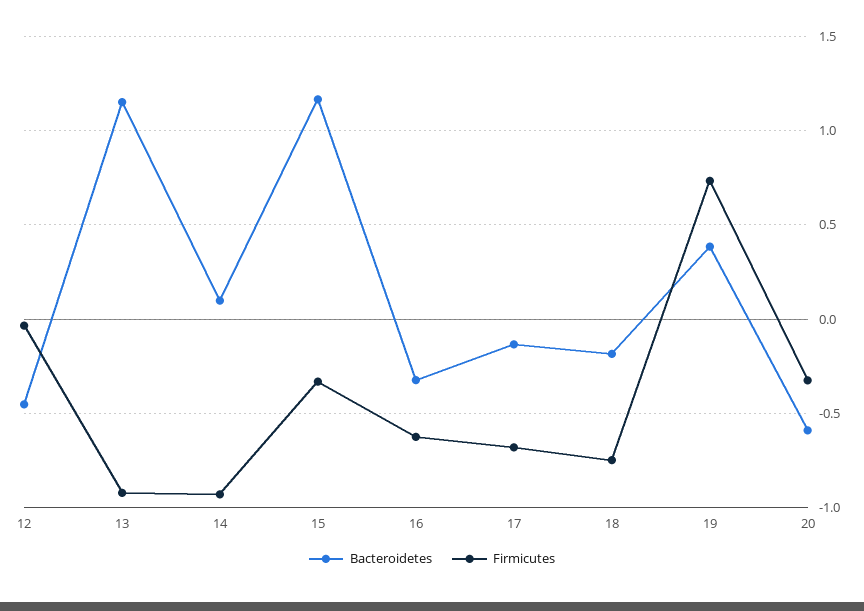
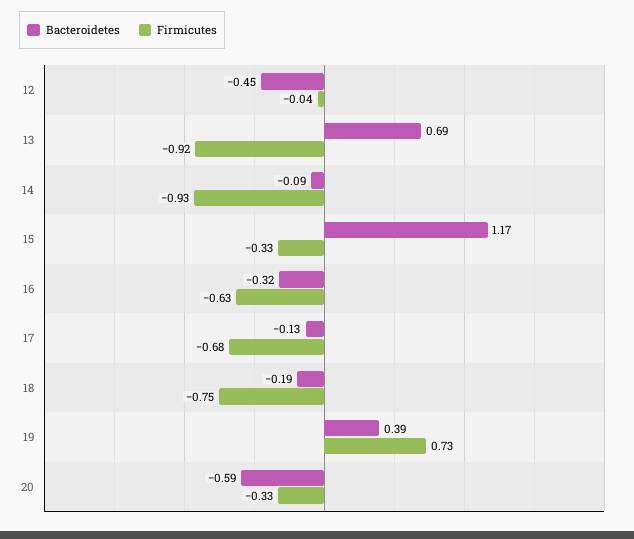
  {
    "Bacteroidetes": {
      "12": -0.45,
-     "13": 1.15,
+     "13": 0.69,
-     "14": 0.1,
+     "14": -0.09,
      "15": 1.17,
      "16": -0.32,
      "17": -0.13,
      "18": -0.19,
      "19": 0.39,
      "20": -0.59
    },
    "Firmicutes": {
      "12": -0.04,
      "13": -0.92,
      "14": -0.93,
      "15": -0.33,
      "16": -0.63,
      "17": -0.68,
      "18": -0.75,
      "19": 0.73,
      "20": -0.33
    }
  }

